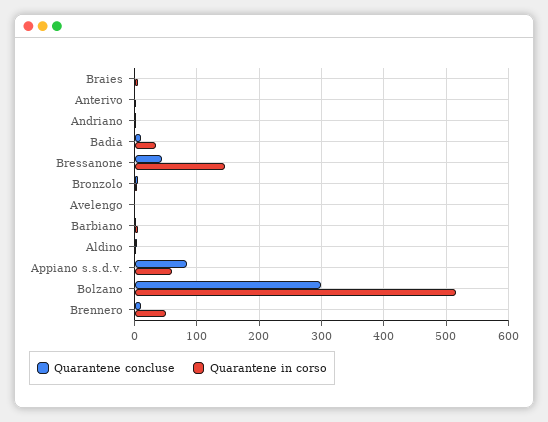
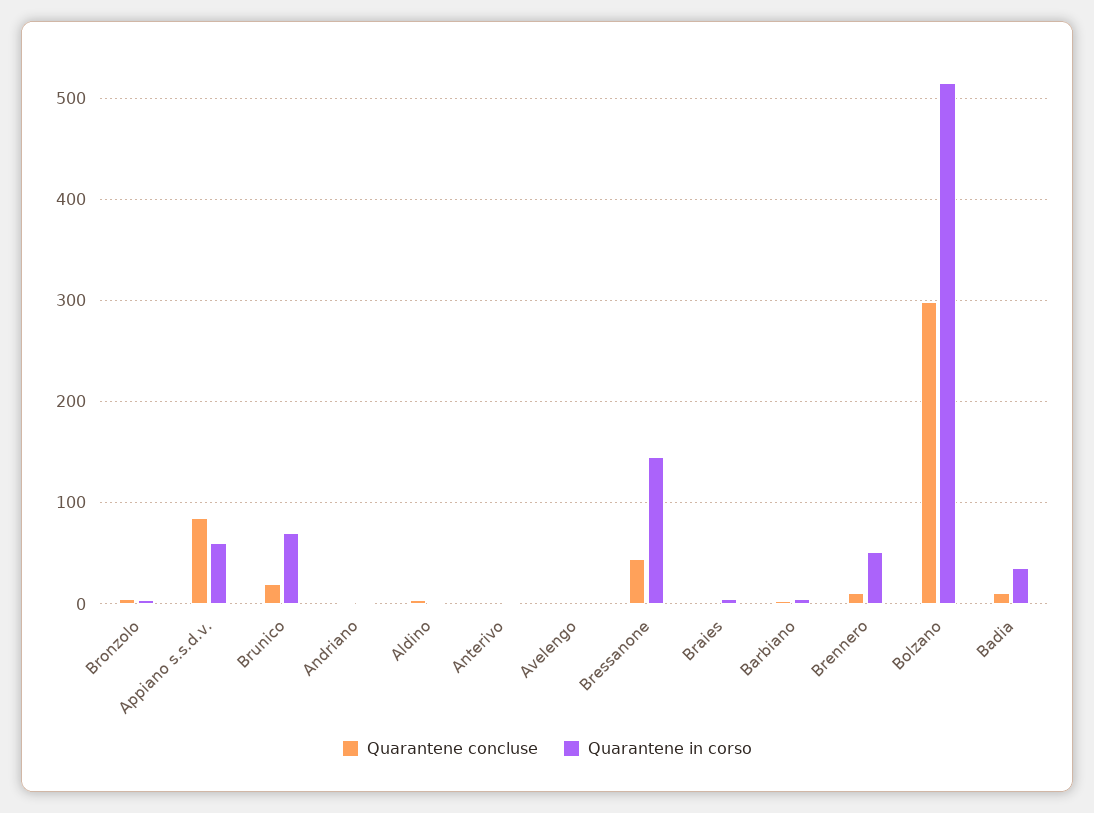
  {
    "Quarantene concluse": {
      "Braies": 0,
      "Anterivo": 0,
      "Andriano": 0,
      "Badia": 10,
      "Bressanone": 40,
      "Bronzolo": 10,
      "Avelengo": 0,
      "Barbiano": 0,
      "Aldino": 0,
      "Appiano s.s.d.v.": 90,
      "Bolzano": 300,
-     "Brennero": 10
+     "Brennero": 10,
+     "Brunico": 20
    },
    "Quarantene in corso": {
      "Braies": 10,
      "Anterivo": 0,
      "Andriano": 0,
      "Badia": 40,
      "Bressanone": 150,
      "Bronzolo": 0,
      "Avelengo": 0,
      "Barbiano": 10,
      "Aldino": 0,
      "Appiano s.s.d.v.": 60,
      "Bolzano": 520,
-     "Brennero": 50
+     "Brennero": 50,
+     "Brunico": 70
    }
  }

